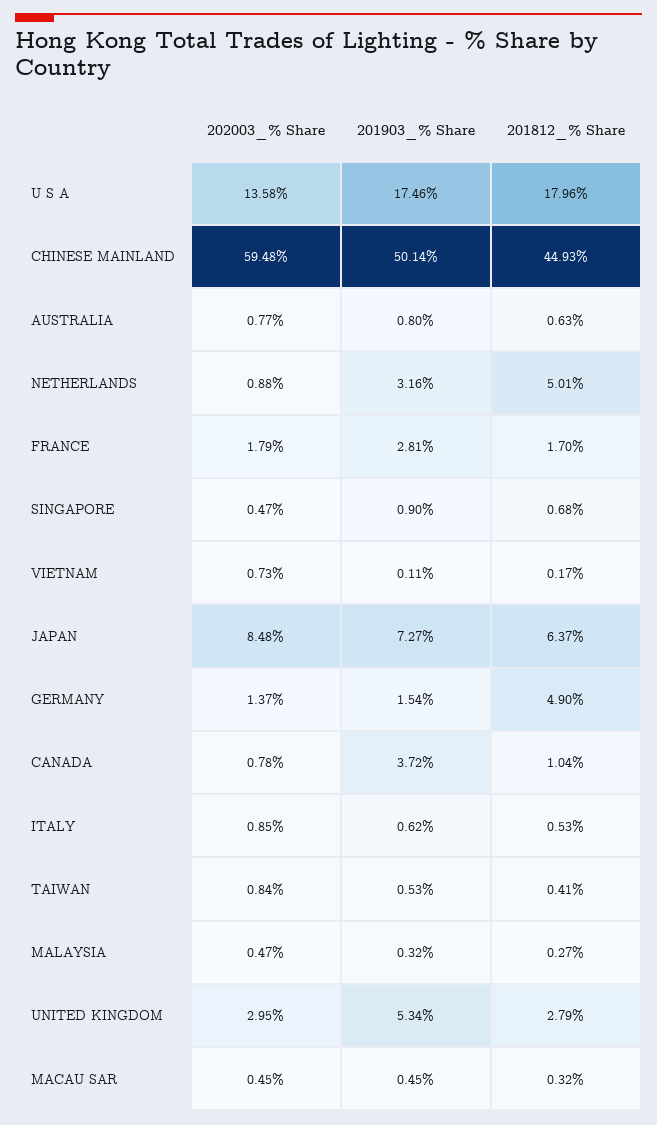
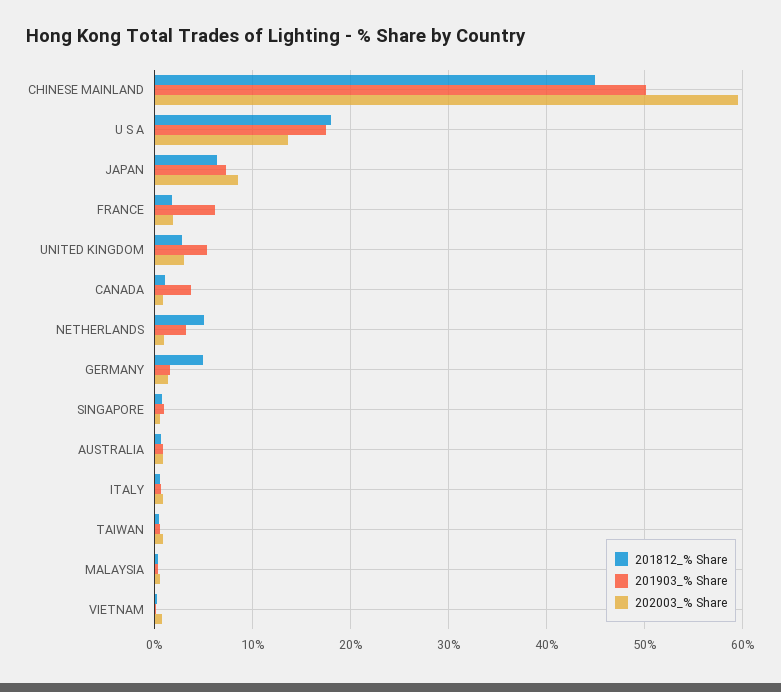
  {
    "202003_% Share": {
      "U S A": 13.58,
      "CHINESE MAINLAND": 59.48,
      "AUSTRALIA": 0.77,
      "NETHERLANDS": 0.88,
      "FRANCE": 1.79,
      "SINGAPORE": 0.47,
      "VIETNAM": 0.73,
      "JAPAN": 8.48,
      "GERMANY": 1.37,
      "CANADA": 0.78,
      "ITALY": 0.85,
      "TAIWAN": 0.84,
      "MALAYSIA": 0.47,
-     "UNITED KINGDOM": 2.95,
+     "UNITED KINGDOM": 2.95
-     "MACAU SAR": 0.45
    },
    "201903_% Share": {
      "U S A": 17.46,
      "CHINESE MAINLAND": 50.14,
      "AUSTRALIA": 0.8,
      "NETHERLANDS": 3.16,
-     "FRANCE": 2.81,
+     "FRANCE": 6,
      "SINGAPORE": 0.9,
      "VIETNAM": 0.11,
      "JAPAN": 7.27,
      "GERMANY": 1.54,
      "CANADA": 3.72,
      "ITALY": 0.62,
      "TAIWAN": 0.53,
      "MALAYSIA": 0.32,
-     "UNITED KINGDOM": 5.34,
+     "UNITED KINGDOM": 5.34
-     "MACAU SAR": 0.45
    },
    "201812_% Share": {
      "U S A": 17.96,
      "CHINESE MAINLAND": 44.93,
      "AUSTRALIA": 0.63,
      "NETHERLANDS": 5.01,
      "FRANCE": 1.7,
      "SINGAPORE": 0.68,
      "VIETNAM": 0.17,
      "JAPAN": 6.37,
      "GERMANY": 4.9,
      "CANADA": 1.04,
      "ITALY": 0.53,
      "TAIWAN": 0.41,
      "MALAYSIA": 0.27,
-     "UNITED KINGDOM": 2.79,
+     "UNITED KINGDOM": 2.79
-     "MACAU SAR": 0.32
    }
  }

